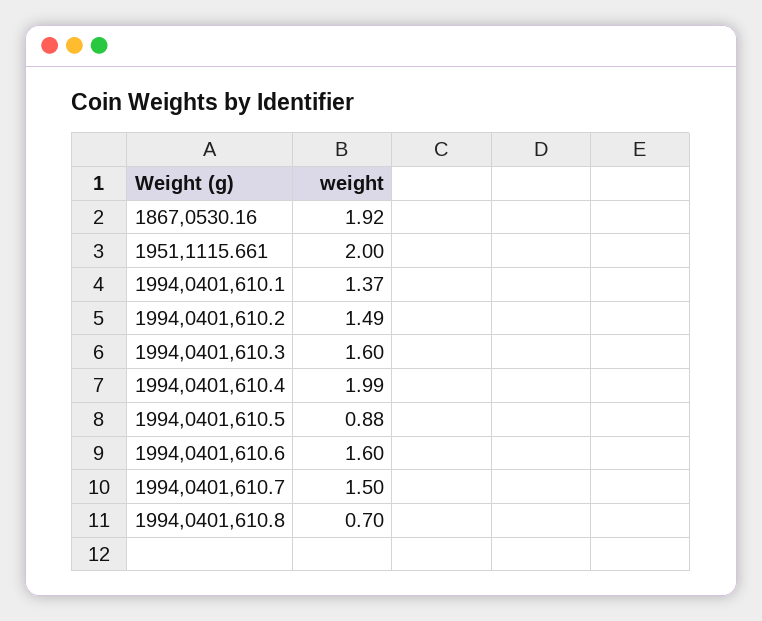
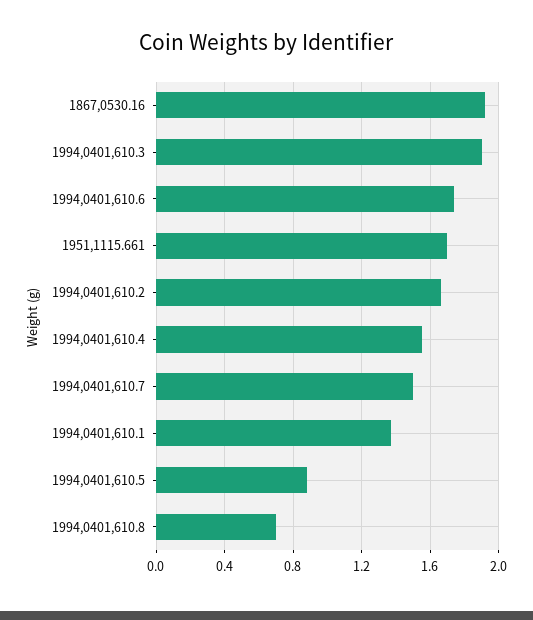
  {
    "1867,0530.16": 1.92,
-   "1951,1115.661": 2,
+   "1951,1115.661": 1.7,
    "1994,0401,610.1": 1.37,
-   "1994,0401,610.2": 1.49,
+   "1994,0401,610.2": 1.65,
-   "1994,0401,610.3": 1.6,
+   "1994,0401,610.3": 1.9,
-   "1994,0401,610.4": 1.99,
+   "1994,0401,610.4": 1.55,
    "1994,0401,610.5": 0.88,
-   "1994,0401,610.6": 1.6,
+   "1994,0401,610.6": 1.75,
    "1994,0401,610.7": 1.5,
    "1994,0401,610.8": 0.7
  }

